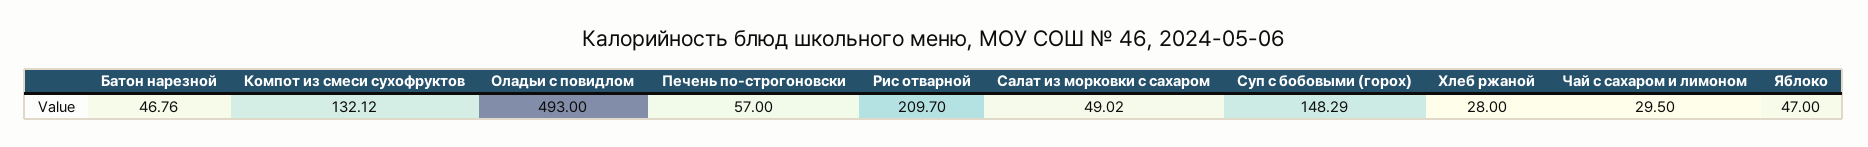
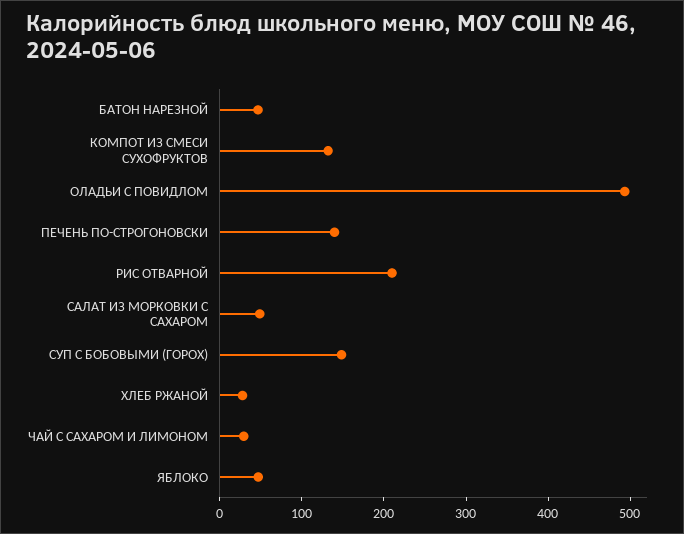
  {
    "Батон нарезной": 46.76,
    "Компот из смеси сухофруктов": 132.12,
    "Оладьи с повидлом": 493,
-   "Печень по-строгоновски": 57,
+   "Печень по-строгоновски": 140,
    "Рис отварной": 209.7,
    "Салат из морковки с сахаром": 49.02,
    "Суп с бобовыми (горох)": 148.29,
    "Хлеб ржаной": 28,
    "Чай с сахаром и лимоном": 29.5,
    "Яблоко": 47
  }

